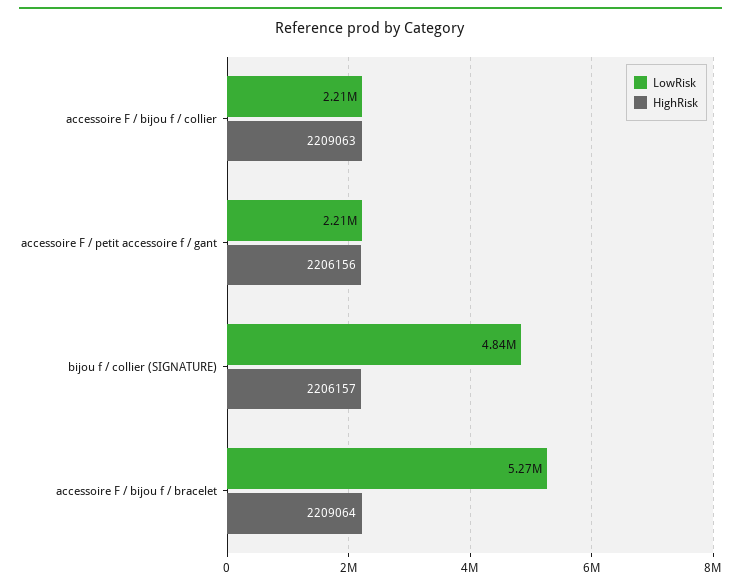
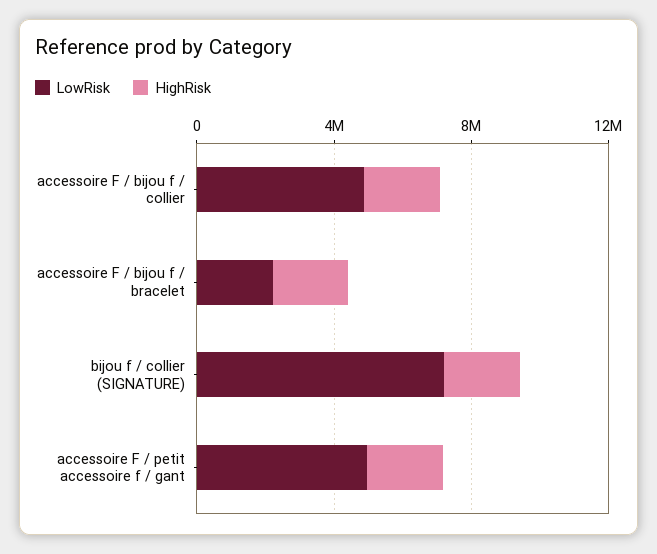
  {
    "LowRisk": {
-     "accessoire F / bijou f / collier": 2210000,
+     "accessoire F / bijou f / collier": 5000000,
-     "accessoire F / petit accessoire f / gant": 2210000,
+     "accessoire F / petit accessoire f / gant": 5000000,
-     "bijou f / collier (SIGNATURE)": 4840000,
+     "bijou f / collier (SIGNATURE)": 7000000,
-     "accessoire F / bijou f / bracelet": 5270000
+     "accessoire F / bijou f / bracelet": 2000000
    },
    "HighRisk": {
      "accessoire F / bijou f / collier": 2209063,
      "accessoire F / petit accessoire f / gant": 2206156,
      "bijou f / collier (SIGNATURE)": 2206157,
      "accessoire F / bijou f / bracelet": 2209064
    }
  }

